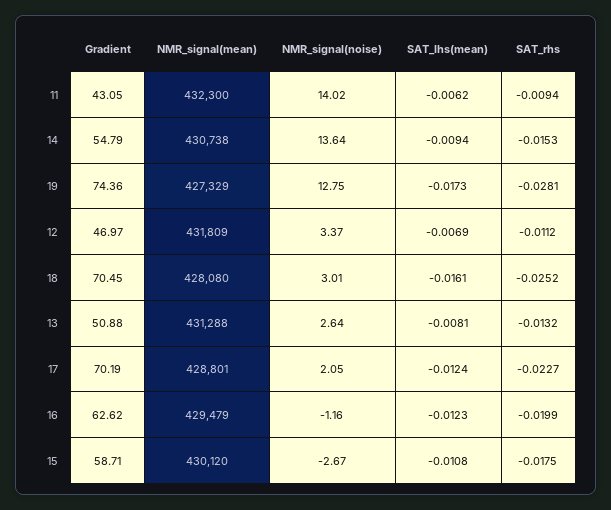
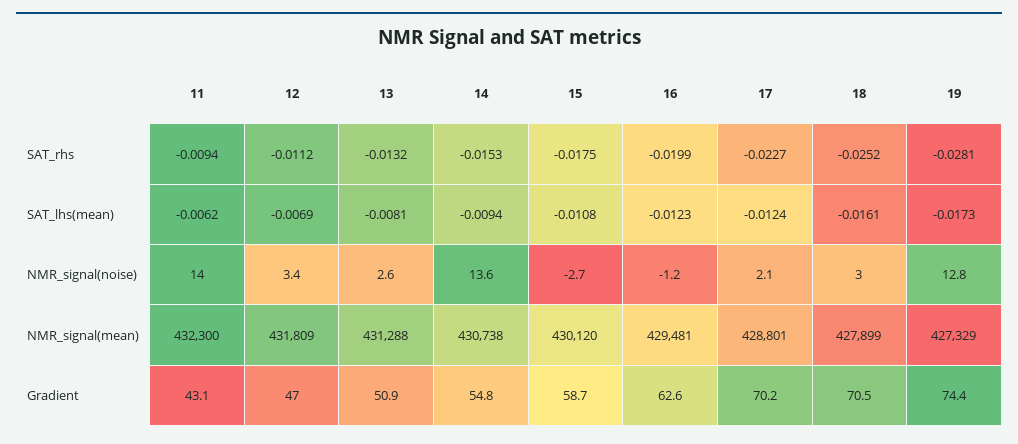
  {
    "Gradient": {
      "11": 43.05,
      "14": 54.79,
      "19": 74.36,
      "12": 46.97,
      "18": 70.45,
      "13": 50.88,
      "17": 70.19,
      "16": 62.62,
      "15": 58.71
    },
    "NMR_signal(mean)": {
      "11": 432300,
      "14": 430738,
      "19": 427329,
      "12": 431809,
-     "18": 428080,
+     "18": 427899,
      "13": 431288,
      "17": 428801,
-     "16": 429479,
+     "16": 429481,
      "15": 430120
    },
    "NMR_signal(noise)": {
      "11": 14.02,
      "14": 13.64,
      "19": 12.75,
      "12": 3.37,
      "18": 3.01,
      "13": 2.64,
      "17": 2.05,
      "16": -1.16,
      "15": -2.67
    },
    "SAT_lhs(mean)": {
      "11": -0.0062,
      "14": -0.0094,
      "19": -0.0173,
      "12": -0.0069,
      "18": -0.0161,
      "13": -0.0081,
      "17": -0.0124,
      "16": -0.0123,
      "15": -0.0108
    },
    "SAT_rhs": {
      "11": -0.0094,
      "14": -0.0153,
      "19": -0.0281,
      "12": -0.0112,
      "18": -0.0252,
      "13": -0.0132,
      "17": -0.0227,
      "16": -0.0199,
      "15": -0.0175
    }
  }

